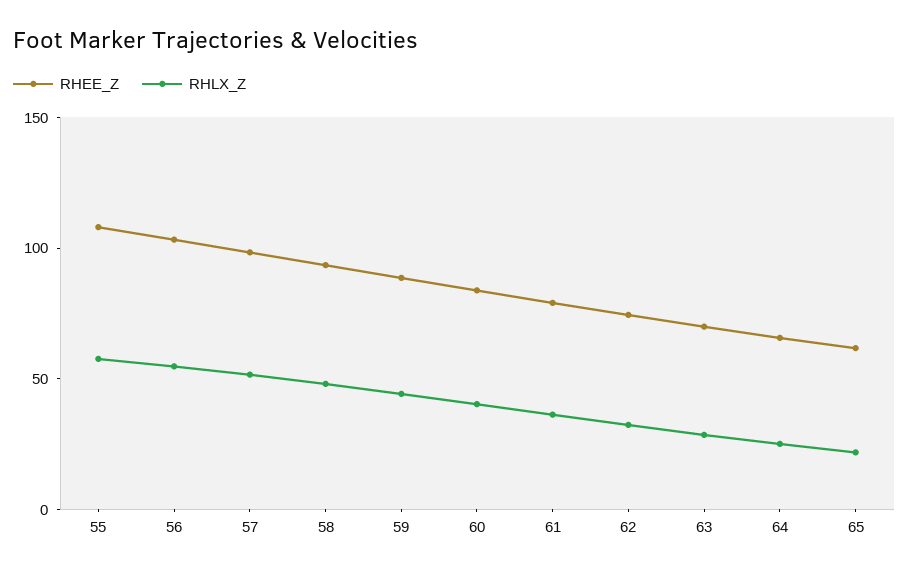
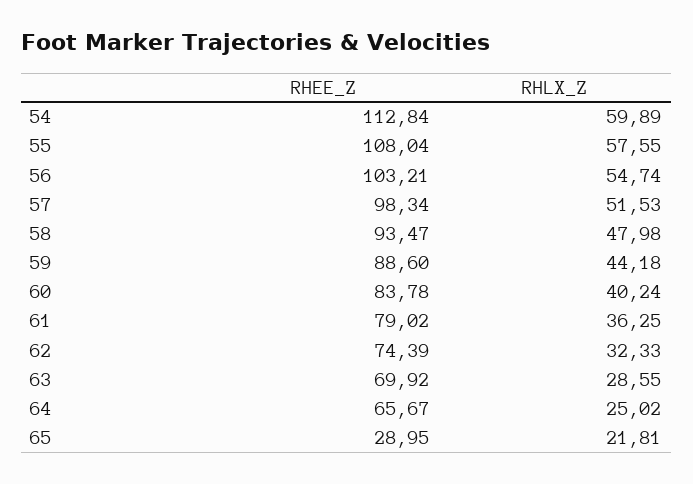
  {
    "RHEE_Z": {
      "55": 108.04,
      "56": 103.21,
      "57": 98.34,
      "58": 93.47,
      "59": 88.6,
      "60": 83.78,
      "61": 79.02,
      "62": 74.39,
      "63": 69.92,
      "64": 65.67,
-     "65": 60
+     "65": 28.95,
+     "54": 112.84
    },
    "RHLX_Z": {
      "55": 57.55,
      "56": 54.74,
      "57": 51.53,
      "58": 47.98,
      "59": 44.18,
      "60": 40.24,
      "61": 36.25,
      "62": 32.33,
      "63": 28.55,
      "64": 25.02,
-     "65": 21.81
+     "65": 21.81,
+     "54": 59.89
    }
  }

